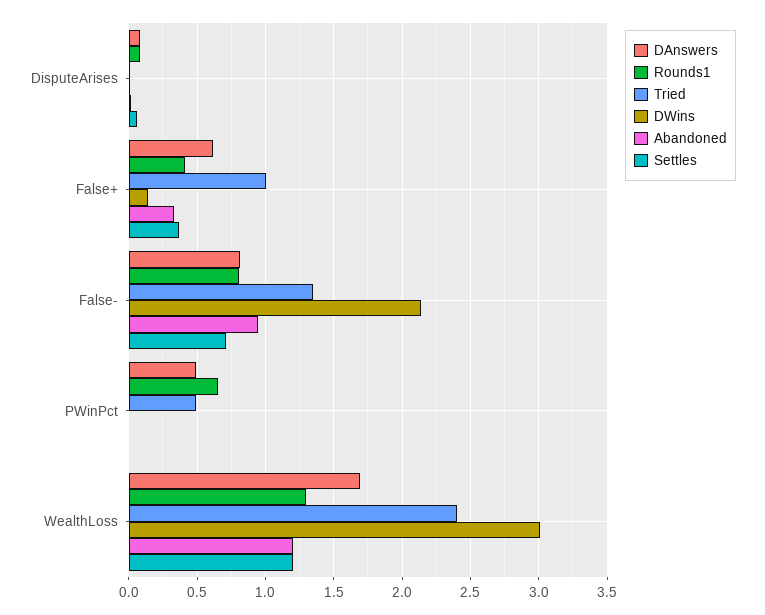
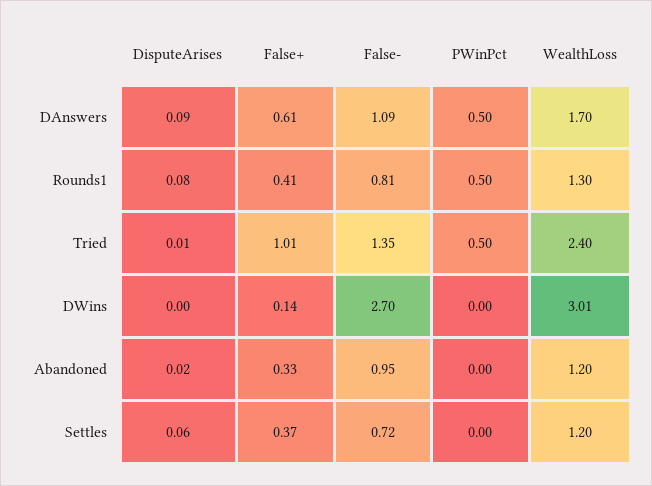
  {
    "DAnswers": {
      "DisputeArises": 0.09,
      "False+": 0.61,
-     "False-": 0.8,
+     "False-": 1.09,
      "PWinPct": 0.5,
      "WealthLoss": 1.7
    },
    "Rounds1": {
      "DisputeArises": 0.08,
      "False+": 0.41,
      "False-": 0.81,
-     "PWinPct": 0.65,
+     "PWinPct": 0.5,
      "WealthLoss": 1.3
    },
    "Tried": {
      "DisputeArises": 0.01,
      "False+": 1.01,
      "False-": 1.35,
      "PWinPct": 0.5,
      "WealthLoss": 2.4
    },
    "DWins": {
      "DisputeArises": 0,
      "False+": 0.14,
-     "False-": 2.15,
+     "False-": 2.7,
      "PWinPct": 0,
      "WealthLoss": 3.01
    },
    "Abandoned": {
      "DisputeArises": 0.02,
      "False+": 0.33,
      "False-": 0.95,
      "PWinPct": 0,
      "WealthLoss": 1.2
    },
    "Settles": {
      "DisputeArises": 0.06,
      "False+": 0.37,
      "False-": 0.72,
      "PWinPct": 0,
      "WealthLoss": 1.2
    }
  }

